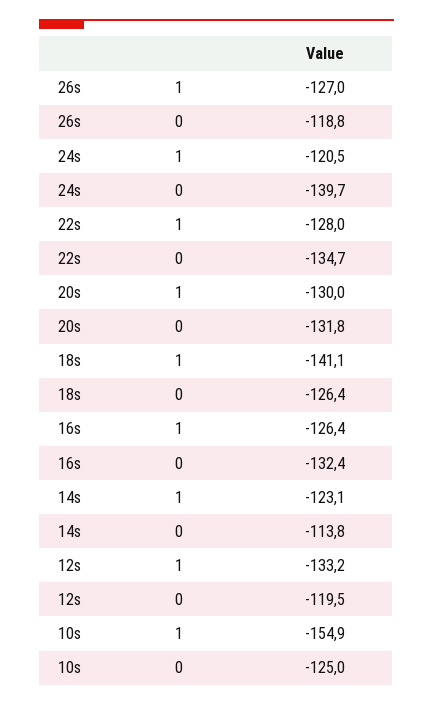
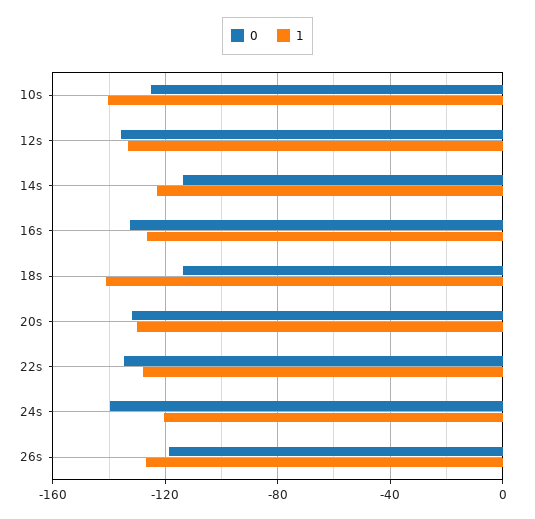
  {
    "1": {
      "26s": -127,
      "24s": -120.5,
      "22s": -128,
      "20s": -130,
      "18s": -141.1,
      "16s": -126.4,
      "14s": -123.1,
      "12s": -133.2,
-     "10s": -154.9
+     "10s": -140
    },
    "0": {
      "26s": -118.8,
      "24s": -139.7,
      "22s": -134.7,
      "20s": -131.8,
-     "18s": -126.4,
+     "18s": -115,
      "16s": -132.4,
      "14s": -113.8,
-     "12s": -119.5,
+     "12s": -135,
      "10s": -125
    }
  }

